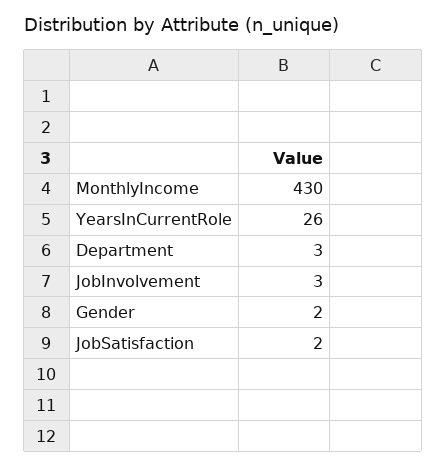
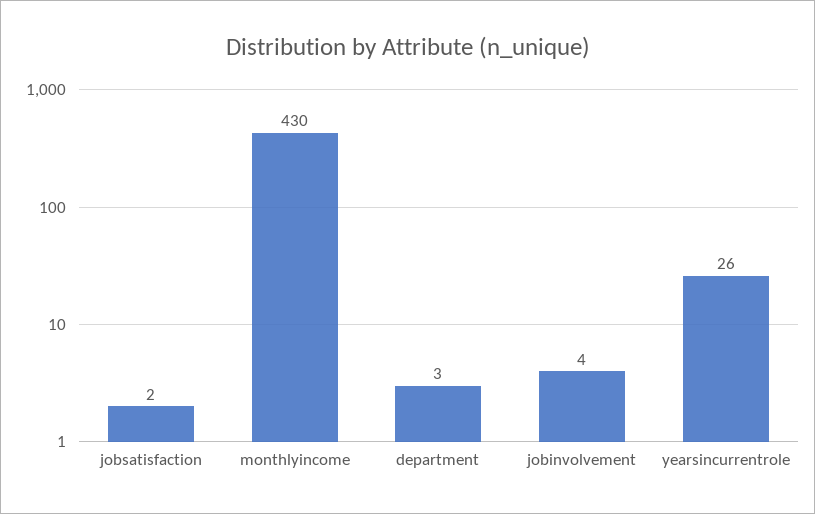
  {
    "MonthlyIncome": 430,
    "YearsInCurrentRole": 26,
    "Department": 3,
-   "JobInvolvement": 3,
+   "JobInvolvement": 4,
-   "Gender": 2,
    "JobSatisfaction": 2
  }

